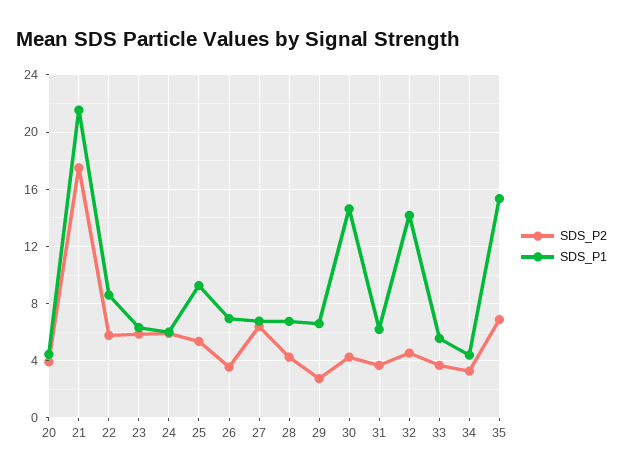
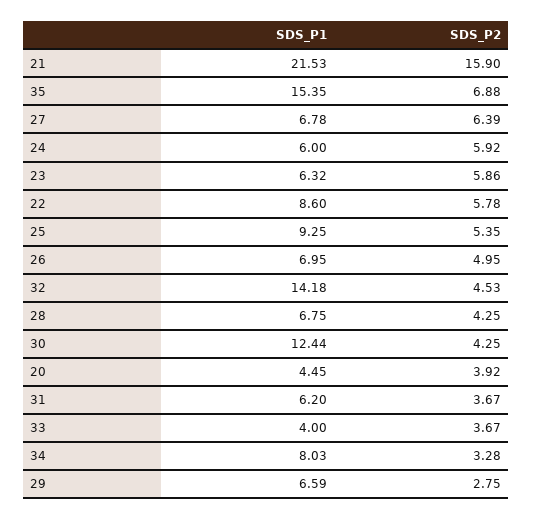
  {
    "SDS_P2": {
      "20": 3.92,
-     "21": 17.5,
+     "21": 15.9,
      "22": 5.78,
      "23": 5.86,
      "24": 5.92,
      "25": 5.35,
-     "26": 3.5,
+     "26": 4.95,
      "27": 6.39,
      "28": 4.25,
      "29": 2.75,
      "30": 4.25,
      "31": 3.67,
      "32": 4.53,
      "33": 3.67,
      "34": 3.28,
      "35": 6.88
    },
    "SDS_P1": {
      "20": 4.45,
      "21": 21.53,
      "22": 8.6,
      "23": 6.32,
      "24": 6,
      "25": 9.25,
      "26": 6.95,
      "27": 6.78,
      "28": 6.75,
      "29": 6.59,
-     "30": 14.5,
+     "30": 12.44,
      "31": 6.2,
      "32": 14.18,
-     "33": 5.5,
+     "33": 4,
-     "34": 4.5,
+     "34": 8.03,
      "35": 15.35
    }
  }

